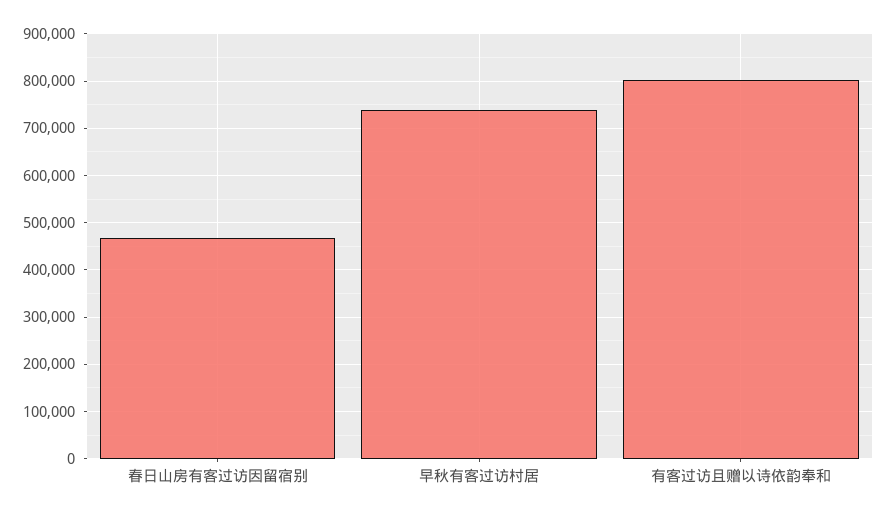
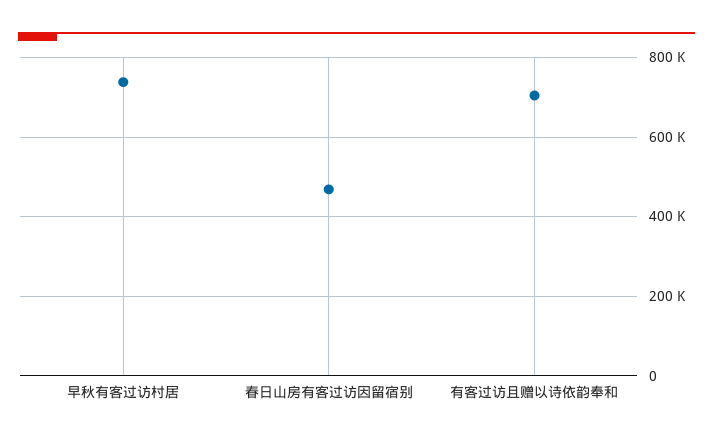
  {
    "春日山房有客过访因留宿别": 460000,
    "早秋有客过访村居": 740000,
-   "有客过访且赠以诗依韵奉和": 800000
+   "有客过访且赠以诗依韵奉和": 700000
  }

